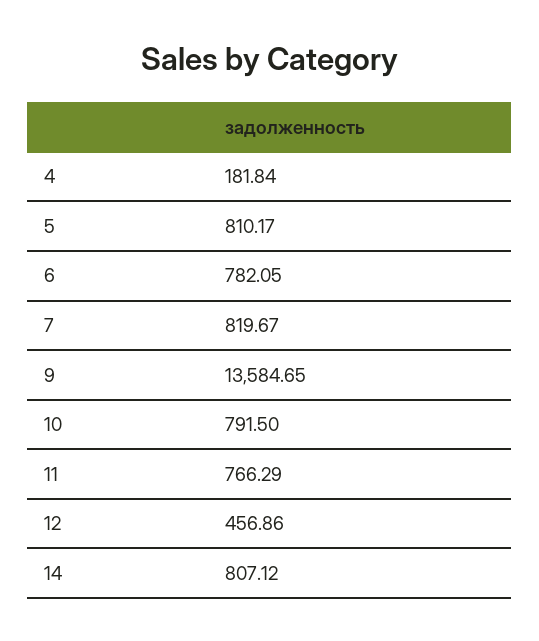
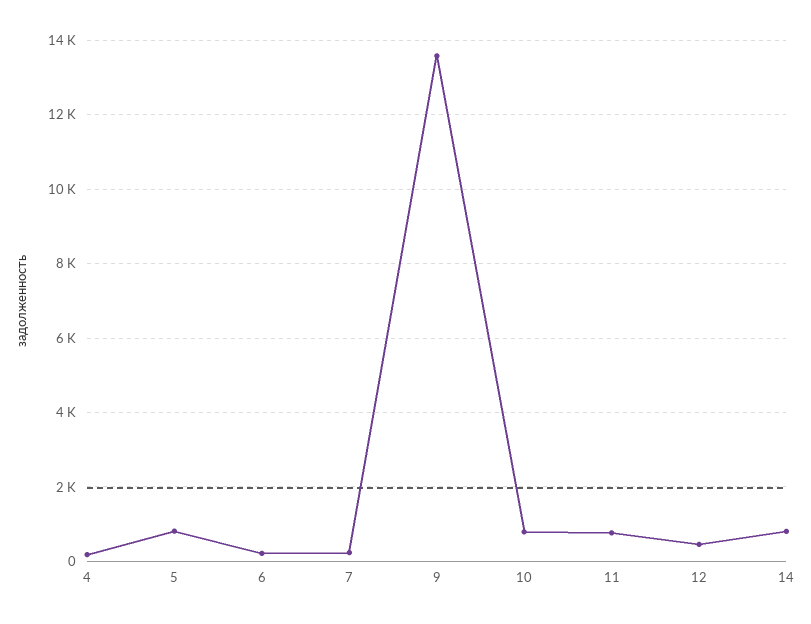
  {
    "4": 181.84,
    "5": 810.17,
-   "6": 782.05,
+   "6": 200,
-   "7": 819.67,
+   "7": 200,
    "9": 13584.65,
    "10": 791.5,
    "11": 766.29,
    "12": 456.86,
    "14": 807.12
  }

